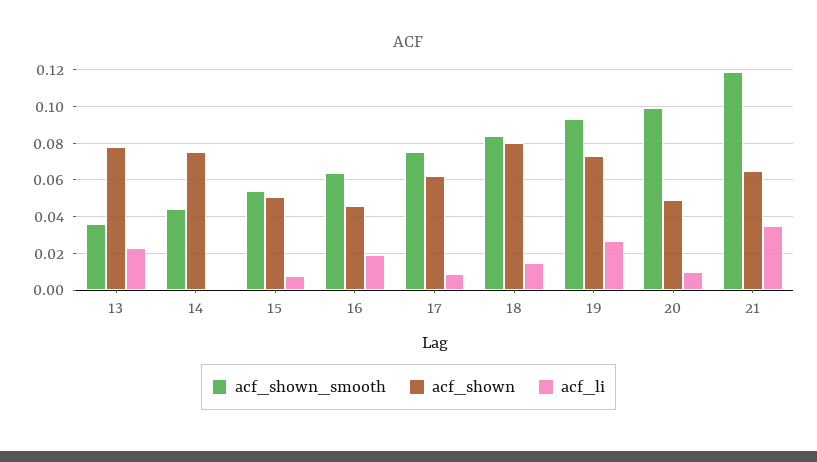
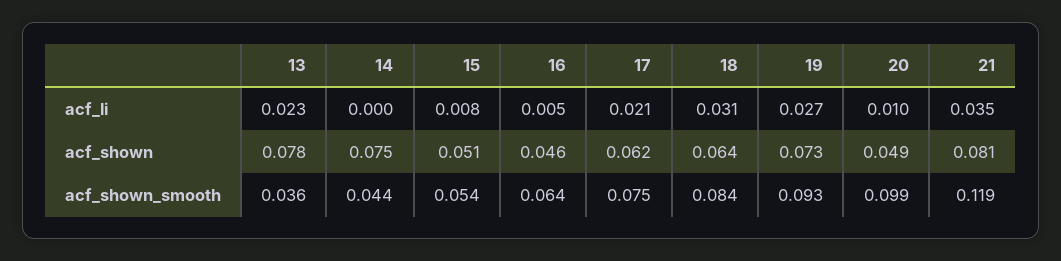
  {
    "acf_shown_smooth": {
      "13": 0.036,
      "14": 0.044,
      "15": 0.054,
      "16": 0.064,
      "17": 0.075,
      "18": 0.084,
      "19": 0.093,
      "20": 0.099,
      "21": 0.119
    },
    "acf_shown": {
      "13": 0.078,
      "14": 0.075,
      "15": 0.051,
      "16": 0.046,
      "17": 0.062,
-     "18": 0.08,
+     "18": 0.064,
      "19": 0.073,
      "20": 0.049,
-     "21": 0.065
+     "21": 0.081
    },
    "acf_li": {
      "13": 0.023,
      "14": 0,
      "15": 0.008,
-     "16": 0.02,
+     "16": 0.005,
-     "17": 0.01,
+     "17": 0.021,
-     "18": 0.015,
+     "18": 0.031,
      "19": 0.027,
      "20": 0.01,
      "21": 0.035
    }
  }

